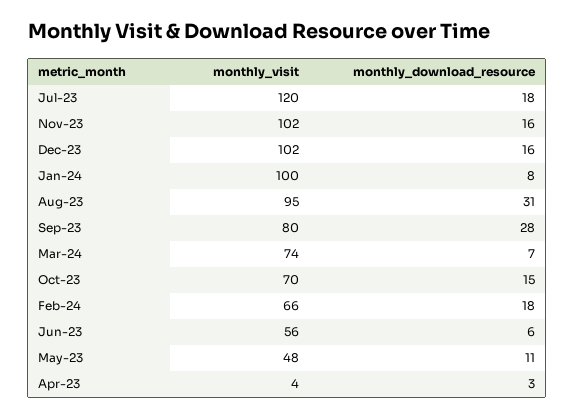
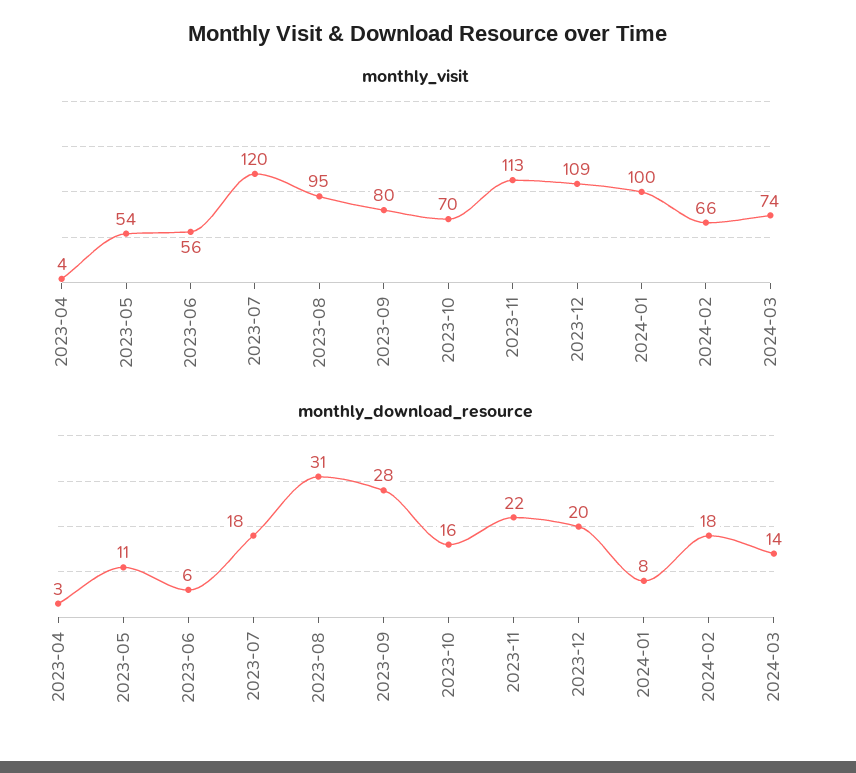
  {
    "monthly_visit": {
      "Jul-23": 120,
-     "Nov-23": 102,
+     "Nov-23": 113,
-     "Dec-23": 102,
+     "Dec-23": 109,
      "Jan-24": 100,
      "Aug-23": 95,
      "Sep-23": 80,
      "Mar-24": 74,
      "Oct-23": 70,
      "Feb-24": 66,
      "Jun-23": 56,
-     "May-23": 48,
+     "May-23": 54,
      "Apr-23": 4
    },
    "monthly_download_resource": {
      "Jul-23": 18,
-     "Nov-23": 16,
+     "Nov-23": 22,
-     "Dec-23": 16,
+     "Dec-23": 20,
      "Jan-24": 8,
      "Aug-23": 31,
      "Sep-23": 28,
-     "Mar-24": 7,
+     "Mar-24": 14,
-     "Oct-23": 15,
+     "Oct-23": 16,
      "Feb-24": 18,
      "Jun-23": 6,
      "May-23": 11,
      "Apr-23": 3
    }
  }

